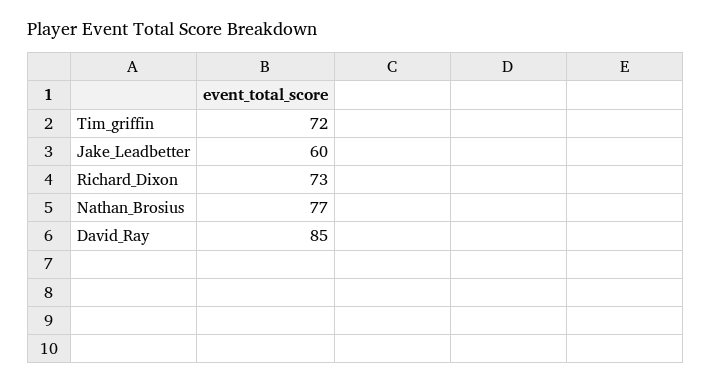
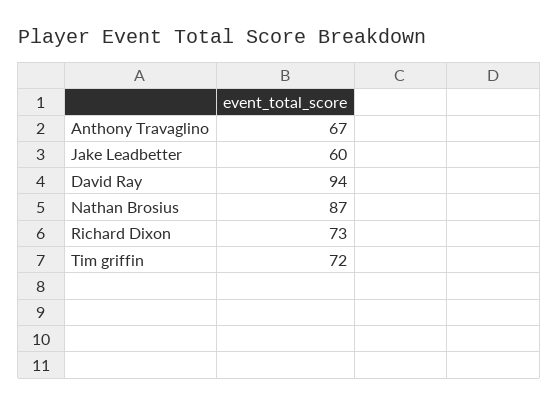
  {
    "Tim_griffin": 72,
    "Jake_Leadbetter": 60,
    "Richard_Dixon": 73,
-   "Nathan_Brosius": 77,
+   "Nathan_Brosius": 87,
-   "David_Ray": 85
+   "David_Ray": 94,
+   "Anthony Travaglino": 67
  }

